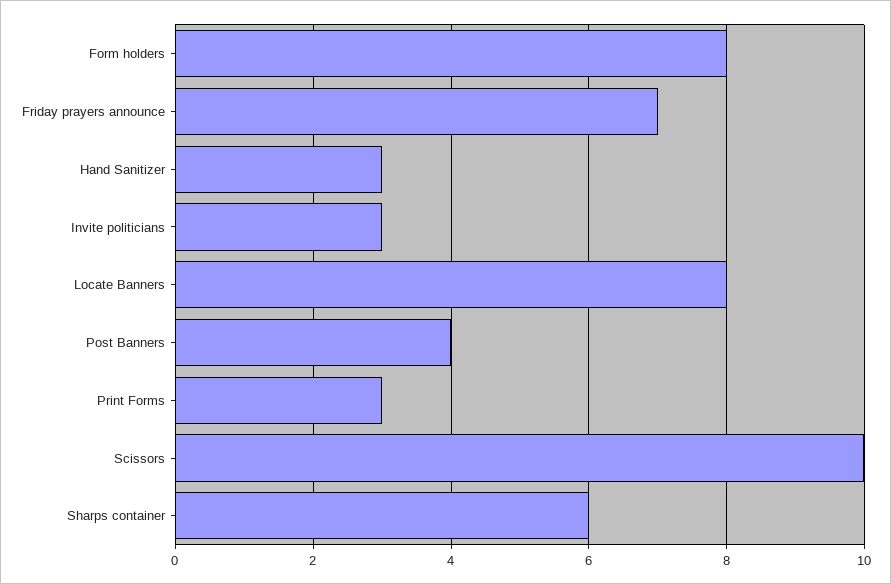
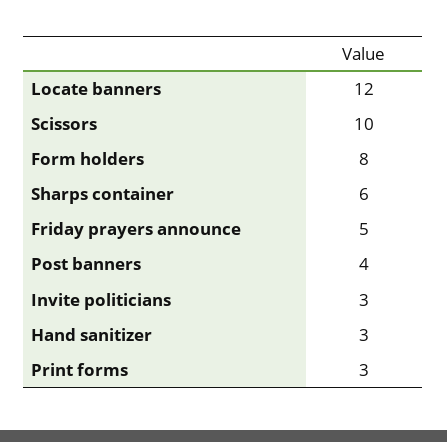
  {
    "Form holders": 8,
-   "Friday prayers announce": 7,
+   "Friday prayers announce": 5,
    "Hand Sanitizer": 3,
    "Invite politicians": 3,
-   "Locate Banners": 8,
+   "Locate Banners": 12,
    "Post Banners": 4,
    "Print Forms": 3,
    "Scissors": 10,
    "Sharps container": 6
  }

